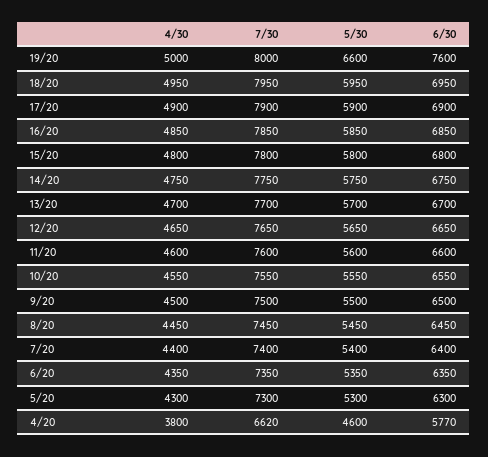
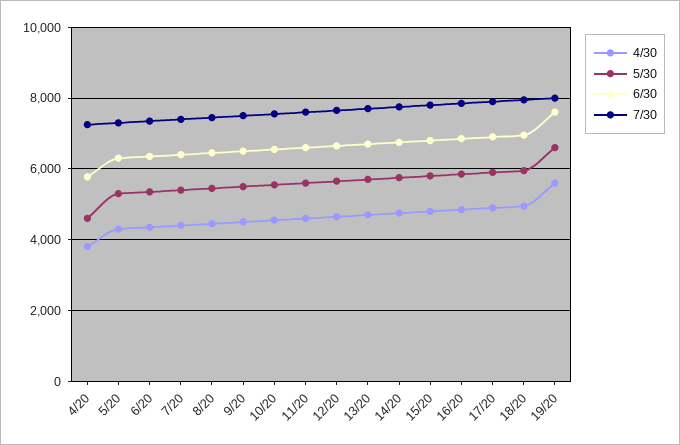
  {
    "4/30": {
-     "19/20": 5000,
+     "19/20": 5600,
      "18/20": 4950,
      "17/20": 4900,
      "16/20": 4850,
      "15/20": 4800,
      "14/20": 4750,
      "13/20": 4700,
      "12/20": 4650,
      "11/20": 4600,
      "10/20": 4550,
      "9/20": 4500,
      "8/20": 4450,
      "7/20": 4400,
      "6/20": 4350,
      "5/20": 4300,
      "4/20": 3800
    },
    "7/30": {
      "19/20": 8000,
      "18/20": 7950,
      "17/20": 7900,
      "16/20": 7850,
      "15/20": 7800,
      "14/20": 7750,
      "13/20": 7700,
      "12/20": 7650,
      "11/20": 7600,
      "10/20": 7550,
      "9/20": 7500,
      "8/20": 7450,
      "7/20": 7400,
      "6/20": 7350,
      "5/20": 7300,
-     "4/20": 6620
+     "4/20": 7200
    },
    "5/30": {
      "19/20": 6600,
      "18/20": 5950,
      "17/20": 5900,
      "16/20": 5850,
      "15/20": 5800,
      "14/20": 5750,
      "13/20": 5700,
      "12/20": 5650,
      "11/20": 5600,
      "10/20": 5550,
      "9/20": 5500,
      "8/20": 5450,
      "7/20": 5400,
      "6/20": 5350,
      "5/20": 5300,
      "4/20": 4600
    },
    "6/30": {
      "19/20": 7600,
      "18/20": 6950,
      "17/20": 6900,
      "16/20": 6850,
      "15/20": 6800,
      "14/20": 6750,
      "13/20": 6700,
      "12/20": 6650,
      "11/20": 6600,
      "10/20": 6550,
      "9/20": 6500,
      "8/20": 6450,
      "7/20": 6400,
      "6/20": 6350,
      "5/20": 6300,
      "4/20": 5770
    }
  }

